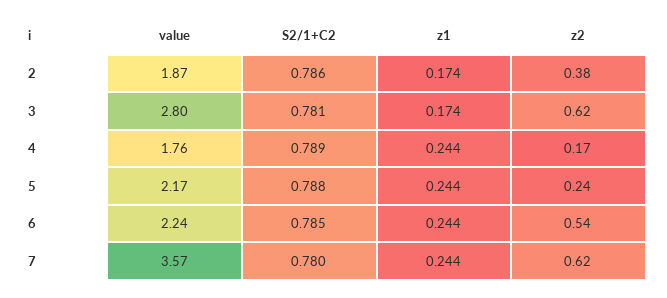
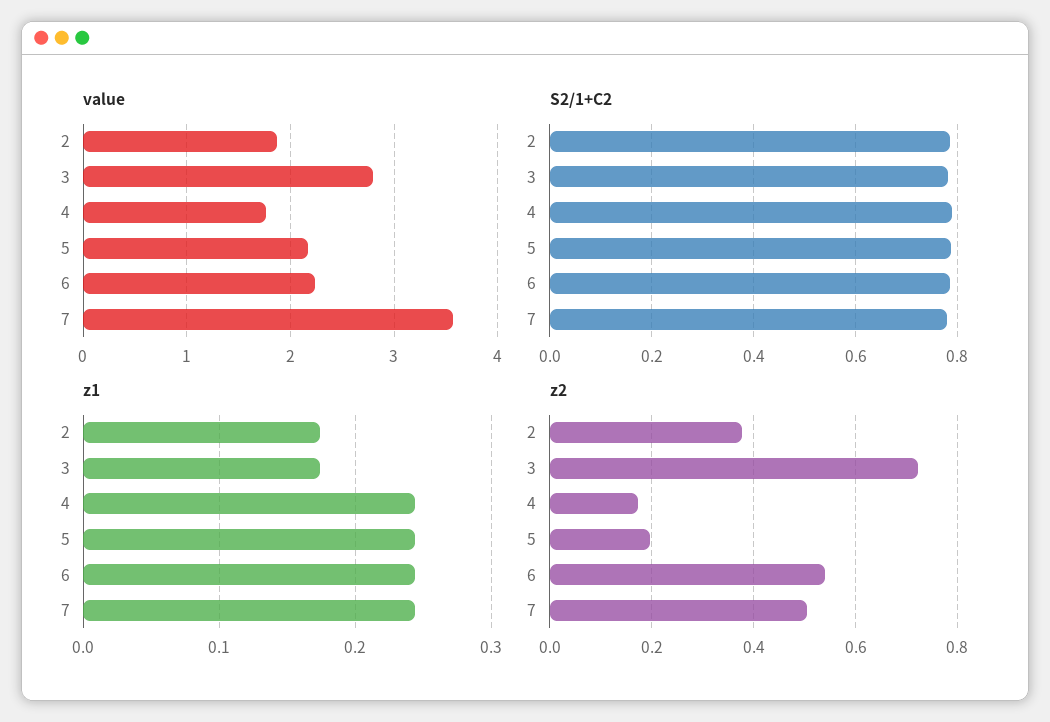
  {
    "value": {
      "2": 1.87,
      "3": 2.8,
      "4": 1.76,
      "5": 2.17,
      "6": 2.24,
      "7": 3.57
    },
    "S2/1+C2": {
      "2": 0.786,
      "3": 0.781,
      "4": 0.789,
      "5": 0.788,
      "6": 0.785,
      "7": 0.78
    },
    "z1": {
      "2": 0.174,
      "3": 0.174,
      "4": 0.244,
      "5": 0.244,
      "6": 0.244,
      "7": 0.244
    },
    "z2": {
      "2": 0.38,
-     "3": 0.62,
+     "3": 0.72,
      "4": 0.17,
-     "5": 0.24,
+     "5": 0.2,
      "6": 0.54,
-     "7": 0.62
+     "7": 0.5
    }
  }

